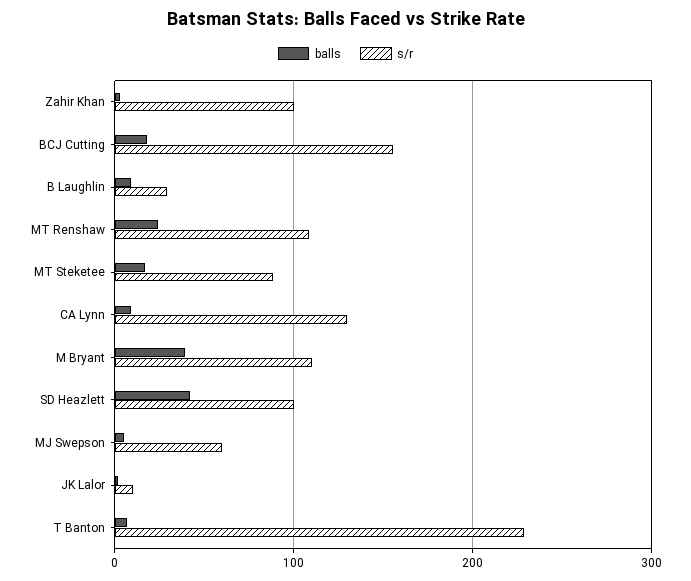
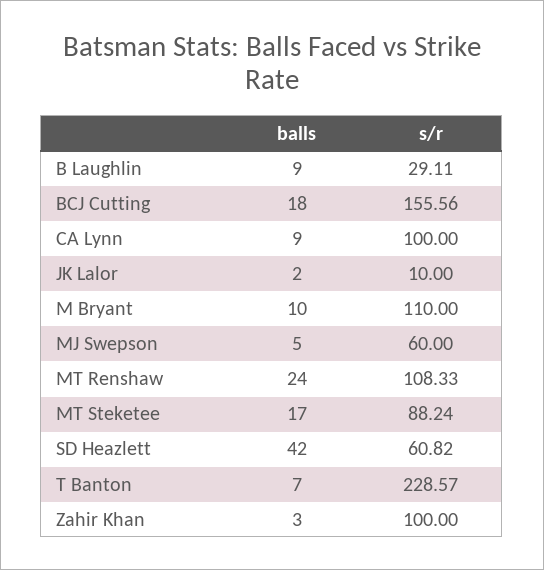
  {
    "balls": {
      "Zahir Khan": 3,
      "BCJ Cutting": 18,
      "B Laughlin": 9,
      "MT Renshaw": 24,
      "MT Steketee": 17,
      "CA Lynn": 9,
-     "M Bryant": 40,
+     "M Bryant": 10,
      "SD Heazlett": 42,
      "MJ Swepson": 5,
      "JK Lalor": 2,
      "T Banton": 7
    },
    "s/r": {
      "Zahir Khan": 100,
      "BCJ Cutting": 155.56,
      "B Laughlin": 29.11,
      "MT Renshaw": 108.33,
      "MT Steketee": 88.24,
-     "CA Lynn": 130,
+     "CA Lynn": 100,
      "M Bryant": 110,
-     "SD Heazlett": 100,
+     "SD Heazlett": 60.82,
      "MJ Swepson": 60,
      "JK Lalor": 10,
      "T Banton": 228.57
    }
  }

